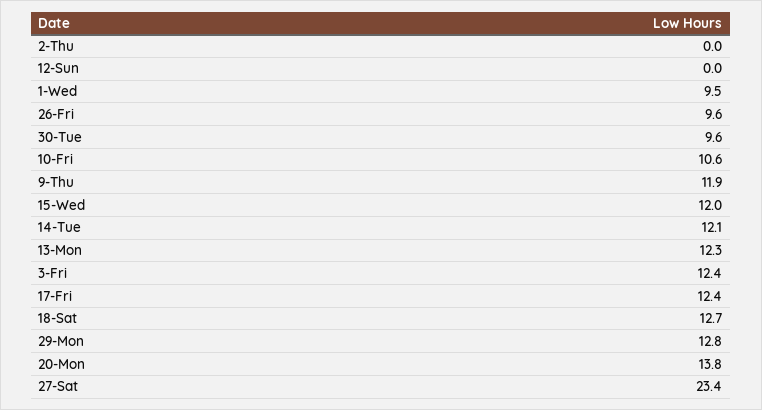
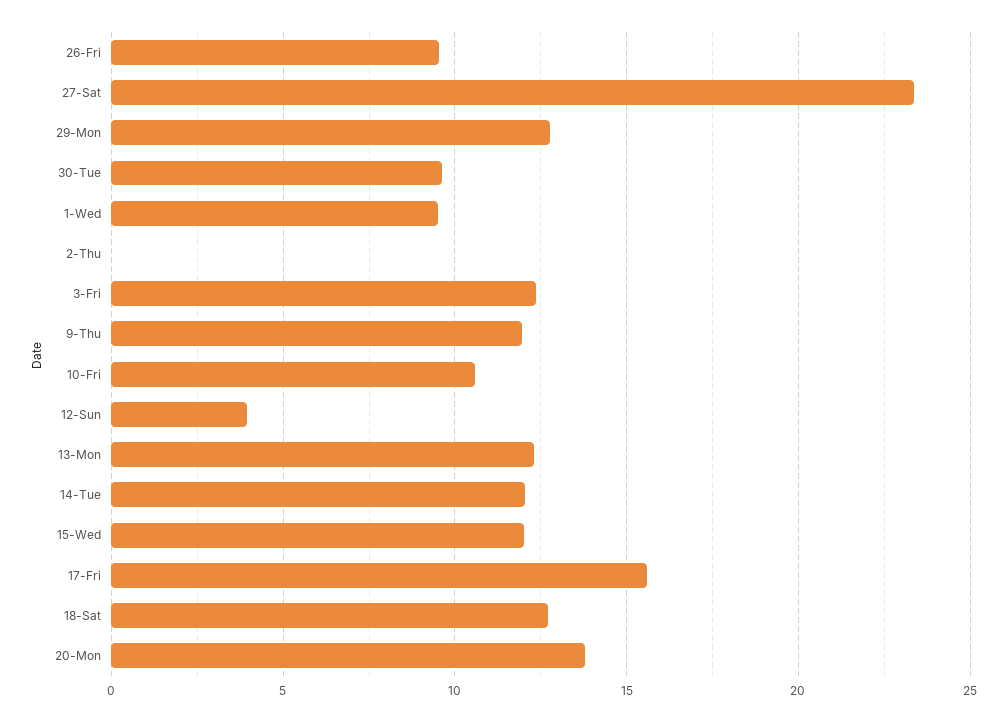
  {
    "2-Thu": 0,
-   "12-Sun": 0,
+   "12-Sun": 4,
    "1-Wed": 9.5,
    "26-Fri": 9.6,
    "30-Tue": 9.6,
    "10-Fri": 10.6,
    "9-Thu": 11.9,
    "15-Wed": 12,
    "14-Tue": 12.1,
    "13-Mon": 12.3,
    "3-Fri": 12.4,
-   "17-Fri": 12.4,
+   "17-Fri": 15.5,
    "18-Sat": 12.7,
    "29-Mon": 12.8,
    "20-Mon": 13.8,
    "27-Sat": 23.4
  }

